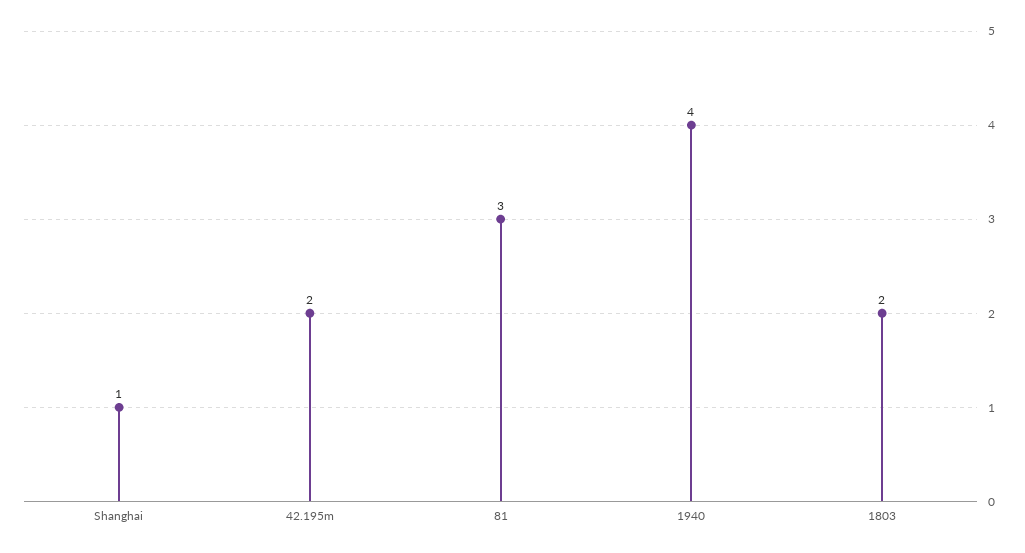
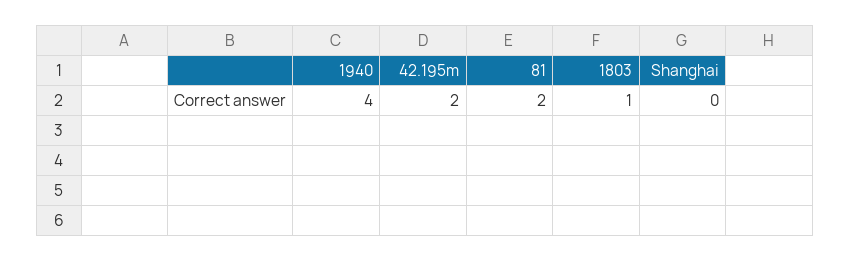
  {
-   "Shanghai": 1,
+   "Shanghai": 0,
    "42.195m": 2,
-   "81": 3,
+   "81": 2,
    "1940": 4,
-   "1803": 2
+   "1803": 1
  }

